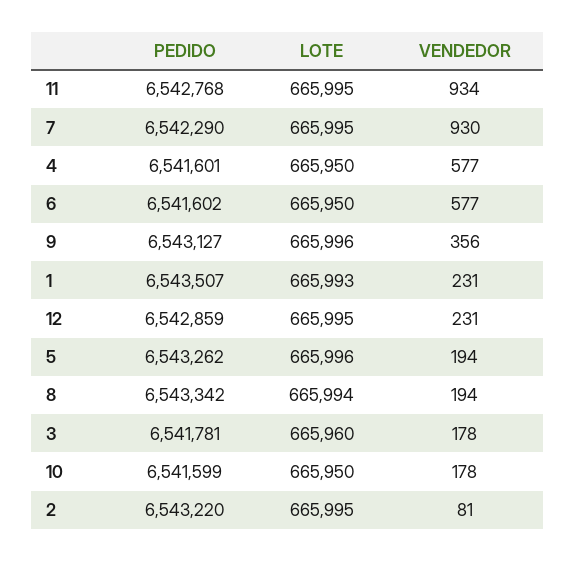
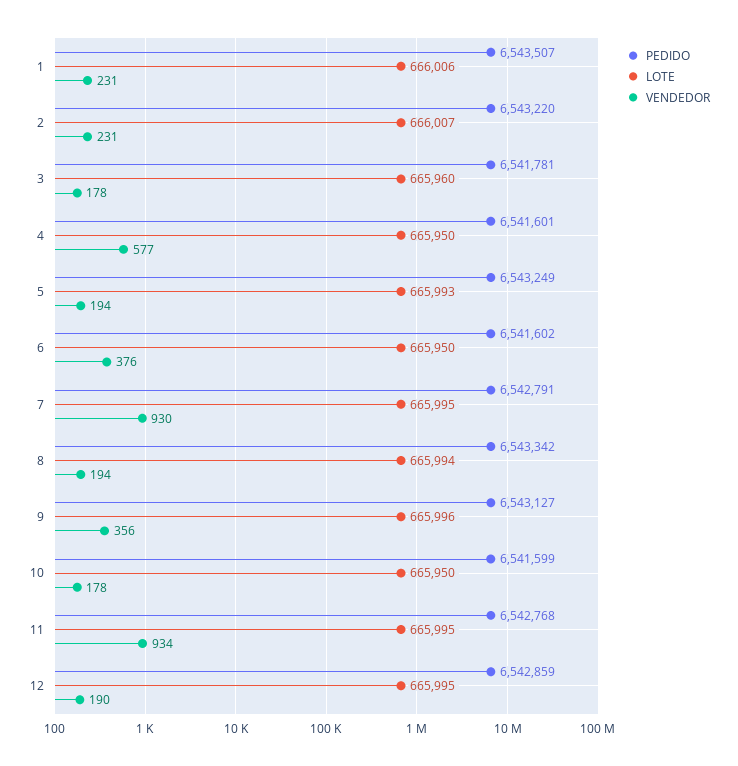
  {
    "PEDIDO": {
      "11": 6542768,
-     "7": 6542290,
+     "7": 6542791,
      "4": 6541601,
      "6": 6541602,
      "9": 6543127,
      "1": 6543507,
      "12": 6542859,
-     "5": 6543262,
+     "5": 6543249,
      "8": 6543342,
      "3": 6541781,
      "10": 6541599,
      "2": 6543220
    },
    "LOTE": {
      "11": 665995,
      "7": 665995,
      "4": 665950,
      "6": 665950,
      "9": 665996,
-     "1": 665993,
+     "1": 666006,
      "12": 665995,
-     "5": 665996,
+     "5": 665993,
      "8": 665994,
      "3": 665960,
      "10": 665950,
-     "2": 665995
+     "2": 666007
    },
    "VENDEDOR": {
      "11": 934,
      "7": 930,
      "4": 577,
-     "6": 577,
+     "6": 376,
      "9": 356,
      "1": 231,
-     "12": 231,
+     "12": 190,
      "5": 194,
      "8": 194,
      "3": 178,
      "10": 178,
-     "2": 81
+     "2": 231
    }
  }

